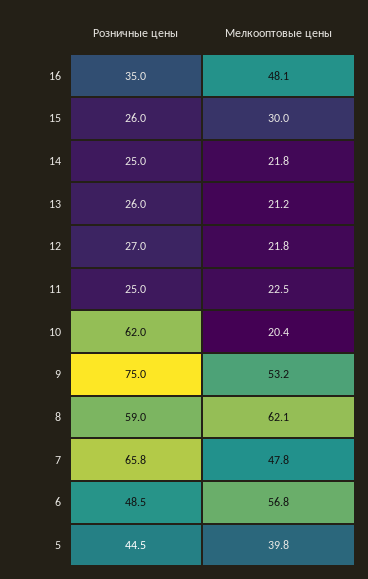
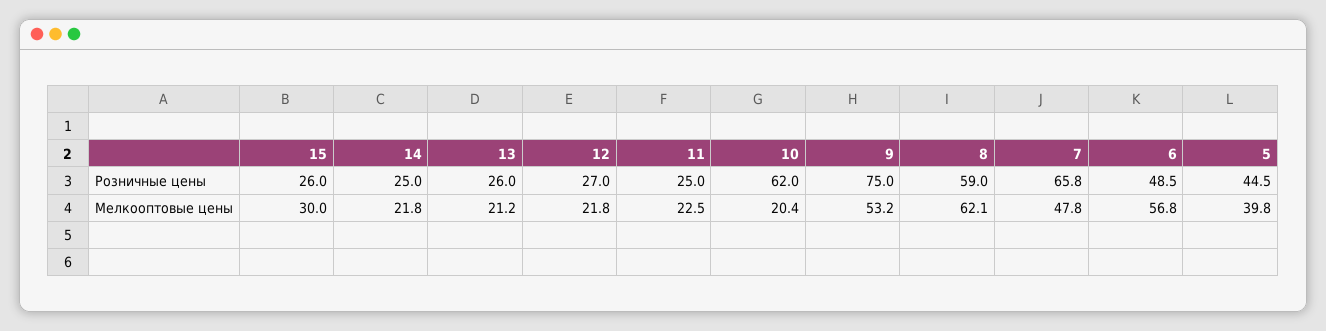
  {
    "Розничные цены": {
-     "16": 35,
      "15": 26,
      "14": 25,
      "13": 26,
      "12": 27,
      "11": 25,
      "10": 62,
      "9": 75,
      "8": 59,
      "7": 65.8,
      "6": 48.5,
      "5": 44.5
    },
    "Мелкооптовые цены": {
-     "16": 48.1,
      "15": 30,
      "14": 21.8,
      "13": 21.2,
      "12": 21.8,
      "11": 22.5,
      "10": 20.4,
      "9": 53.2,
      "8": 62.1,
      "7": 47.8,
      "6": 56.8,
      "5": 39.8
    }
  }

